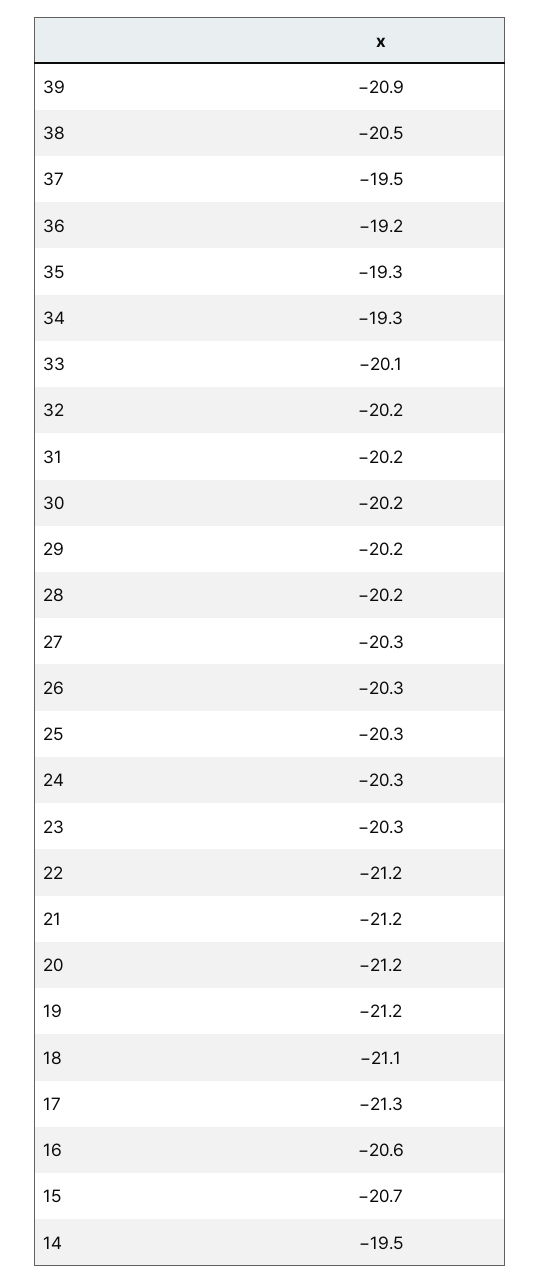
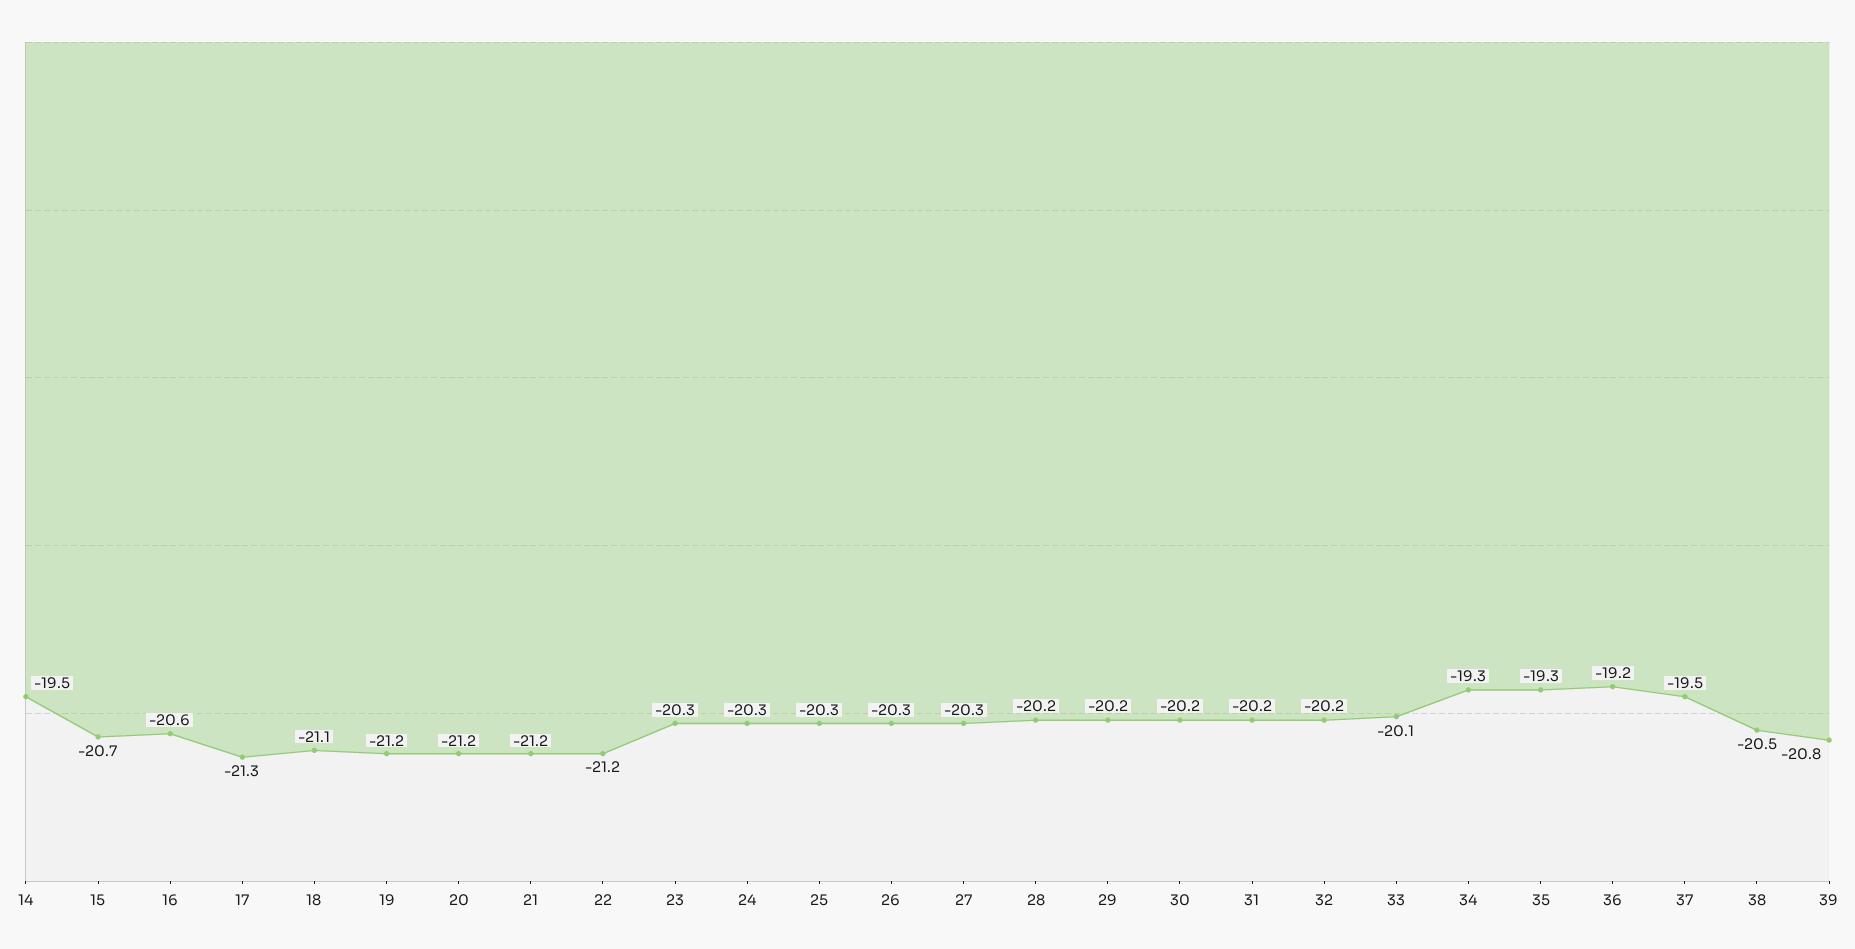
  {
-   "39": -20.9,
+   "39": -20.8,
    "38": -20.5,
    "37": -19.5,
    "36": -19.2,
    "35": -19.3,
    "34": -19.3,
    "33": -20.1,
    "32": -20.2,
    "31": -20.2,
    "30": -20.2,
    "29": -20.2,
    "28": -20.2,
    "27": -20.3,
    "26": -20.3,
    "25": -20.3,
    "24": -20.3,
    "23": -20.3,
    "22": -21.2,
    "21": -21.2,
    "20": -21.2,
    "19": -21.2,
    "18": -21.1,
    "17": -21.3,
    "16": -20.6,
    "15": -20.7,
    "14": -19.5
  }

